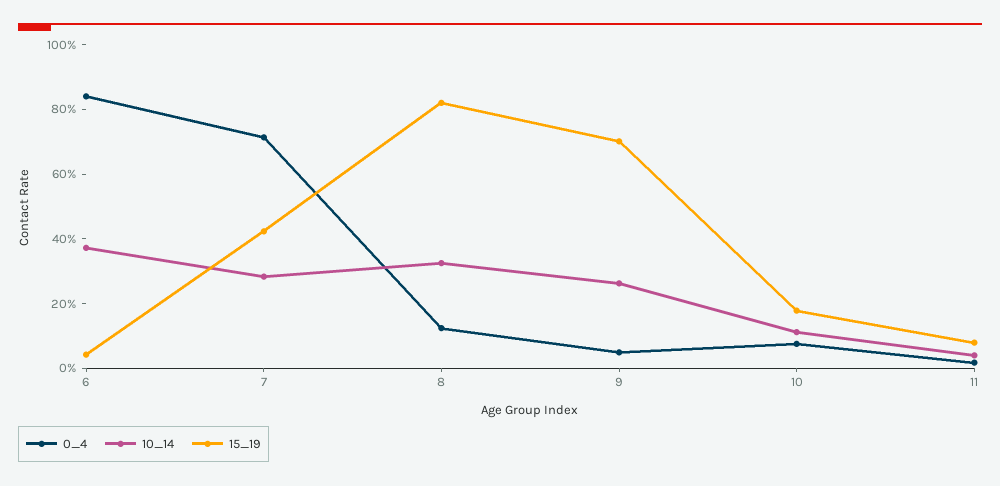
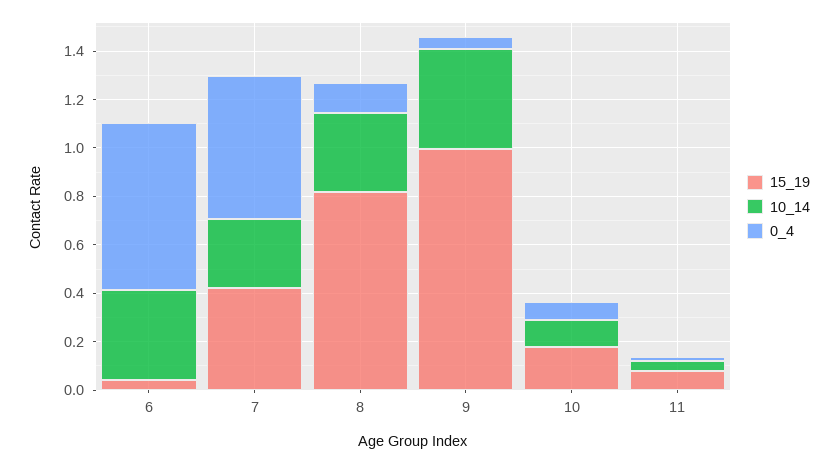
  {
    "0_4": {
-     "6": 0.85,
+     "6": 0.7,
-     "7": 0.7,
+     "7": 0.6,
      "8": 0.1,
      "9": 0.05,
      "10": 0.1,
      "11": 0
    },
    "10_14": {
      "6": 0.35,
      "7": 0.3,
      "8": 0.35,
-     "9": 0.25,
+     "9": 0.4,
      "10": 0.1,
      "11": 0.05
    },
    "15_19": {
      "6": 0.05,
      "7": 0.4,
      "8": 0.8,
-     "9": 0.7,
+     "9": 1,
      "10": 0.2,
      "11": 0.1
    }
  }

